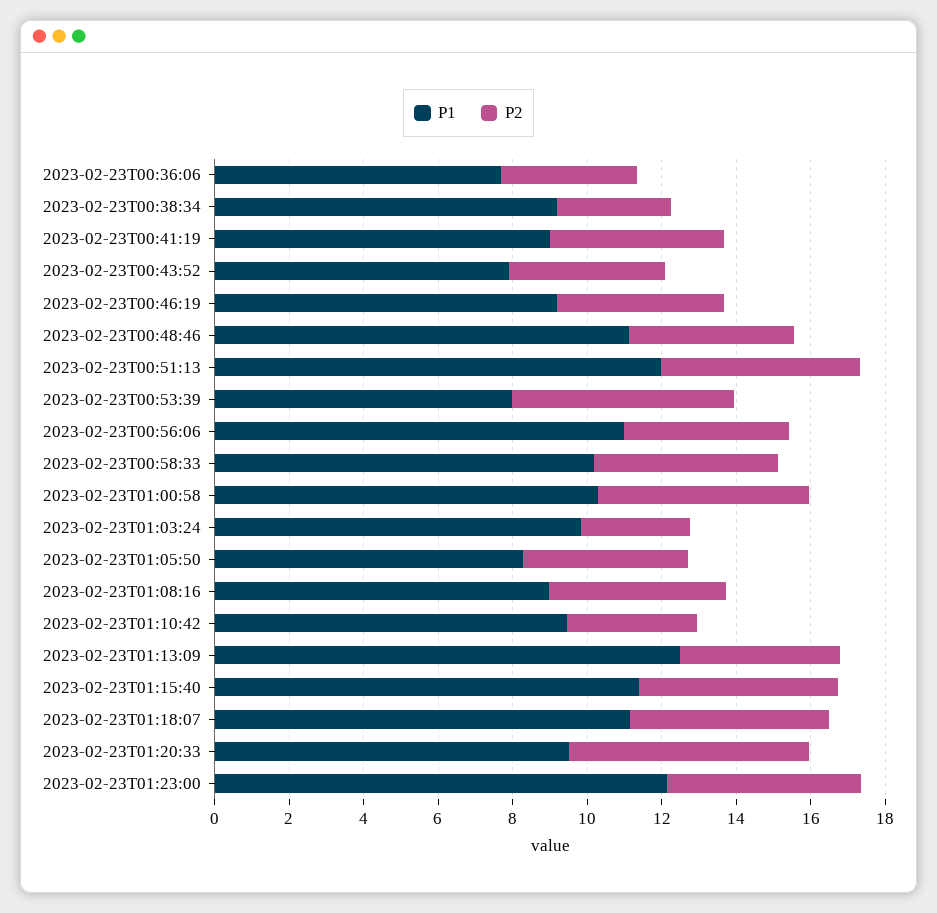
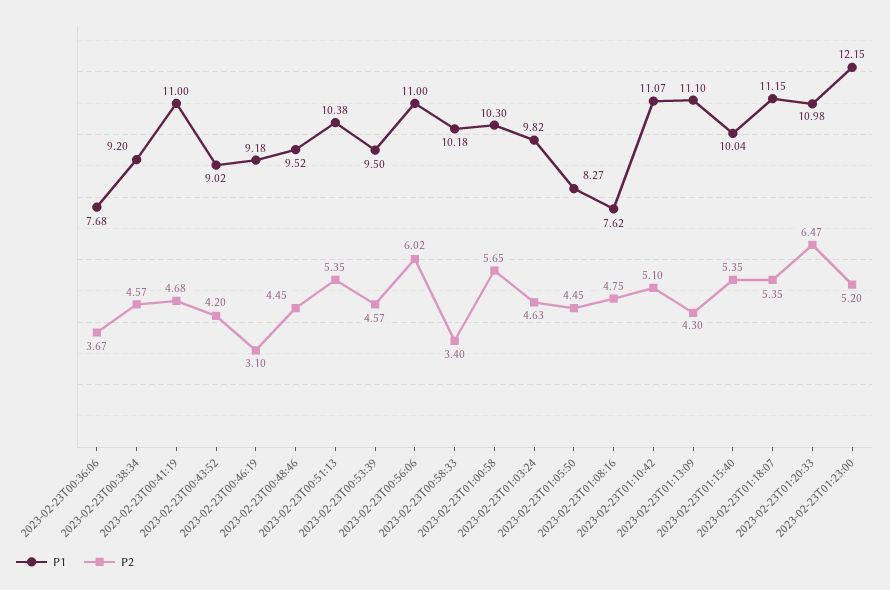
  {
    "P1": {
      "2023-02-23T00:36:06": 7.68,
      "2023-02-23T00:38:34": 9.2,
-     "2023-02-23T00:41:19": 9,
+     "2023-02-23T00:41:19": 11,
-     "2023-02-23T00:43:52": 8,
+     "2023-02-23T00:43:52": 9.02,
      "2023-02-23T00:46:19": 9.18,
-     "2023-02-23T00:48:46": 11,
+     "2023-02-23T00:48:46": 9.52,
-     "2023-02-23T00:51:13": 12,
+     "2023-02-23T00:51:13": 10.38,
-     "2023-02-23T00:53:39": 8,
+     "2023-02-23T00:53:39": 9.5,
      "2023-02-23T00:56:06": 11,
      "2023-02-23T00:58:33": 10.18,
      "2023-02-23T01:00:58": 10.3,
      "2023-02-23T01:03:24": 9.82,
      "2023-02-23T01:05:50": 8.27,
-     "2023-02-23T01:08:16": 9,
+     "2023-02-23T01:08:16": 7.62,
-     "2023-02-23T01:10:42": 9.5,
+     "2023-02-23T01:10:42": 11.07,
-     "2023-02-23T01:13:09": 12.5,
+     "2023-02-23T01:13:09": 11.1,
-     "2023-02-23T01:15:40": 11.5,
+     "2023-02-23T01:15:40": 10.04,
      "2023-02-23T01:18:07": 11.15,
-     "2023-02-23T01:20:33": 9.5,
+     "2023-02-23T01:20:33": 10.98,
      "2023-02-23T01:23:00": 12.15
    },
    "P2": {
      "2023-02-23T00:36:06": 3.67,
-     "2023-02-23T00:38:34": 3,
+     "2023-02-23T00:38:34": 4.57,
      "2023-02-23T00:41:19": 4.68,
      "2023-02-23T00:43:52": 4.2,
-     "2023-02-23T00:46:19": 4.5,
+     "2023-02-23T00:46:19": 3.1,
      "2023-02-23T00:48:46": 4.45,
      "2023-02-23T00:51:13": 5.35,
-     "2023-02-23T00:53:39": 6,
+     "2023-02-23T00:53:39": 4.57,
-     "2023-02-23T00:56:06": 4.5,
+     "2023-02-23T00:56:06": 6.02,
-     "2023-02-23T00:58:33": 5,
+     "2023-02-23T00:58:33": 3.4,
      "2023-02-23T01:00:58": 5.65,
-     "2023-02-23T01:03:24": 3,
+     "2023-02-23T01:03:24": 4.63,
      "2023-02-23T01:05:50": 4.45,
      "2023-02-23T01:08:16": 4.75,
-     "2023-02-23T01:10:42": 3.5,
+     "2023-02-23T01:10:42": 5.1,
      "2023-02-23T01:13:09": 4.3,
      "2023-02-23T01:15:40": 5.35,
      "2023-02-23T01:18:07": 5.35,
      "2023-02-23T01:20:33": 6.47,
      "2023-02-23T01:23:00": 5.2
    }
  }

